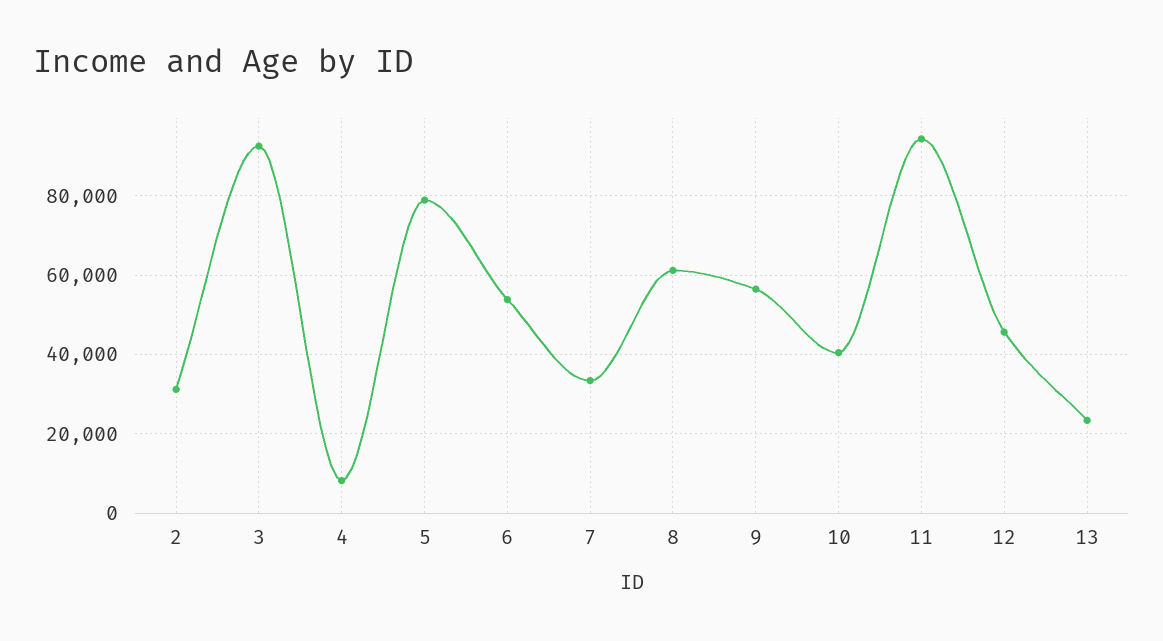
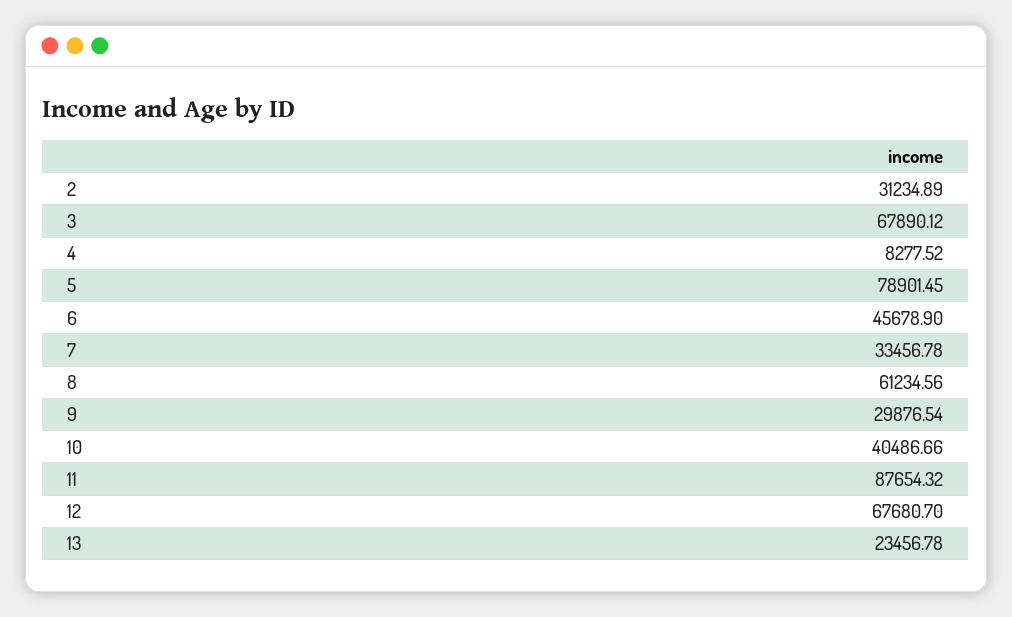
  {
    "2": 31234.89,
-   "3": 92000,
+   "3": 67890.12,
    "4": 8277.52,
    "5": 78901.45,
-   "6": 54000,
+   "6": 45678.9,
    "7": 33456.78,
    "8": 61234.56,
-   "9": 56000,
+   "9": 29876.54,
    "10": 40486.66,
-   "11": 94000,
+   "11": 87654.32,
-   "12": 46000,
+   "12": 67680.7,
    "13": 23456.78
  }

